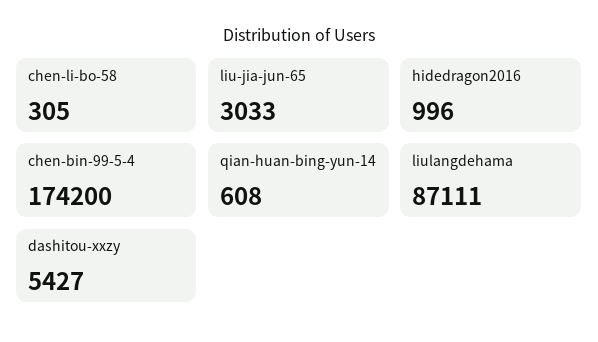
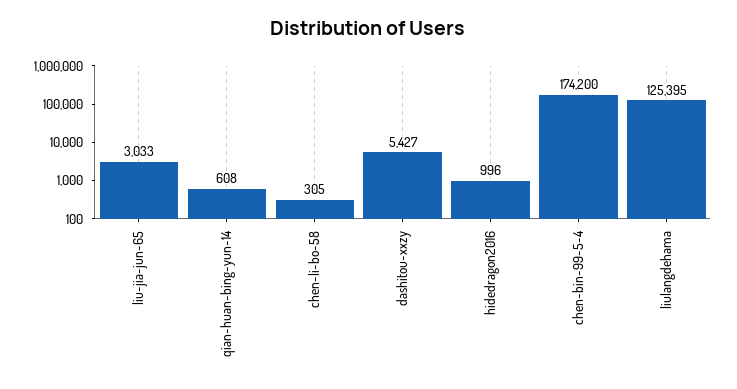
  {
    "chen-li-bo-58": 305,
    "liu-jia-jun-65": 3033,
    "hidedragon2016": 996,
    "chen-bin-99-5-4": 174200,
    "qian-huan-bing-yun-14": 608,
-   "liulangdehama": 87111,
+   "liulangdehama": 125395,
    "dashitou-xxzy": 5427
  }

